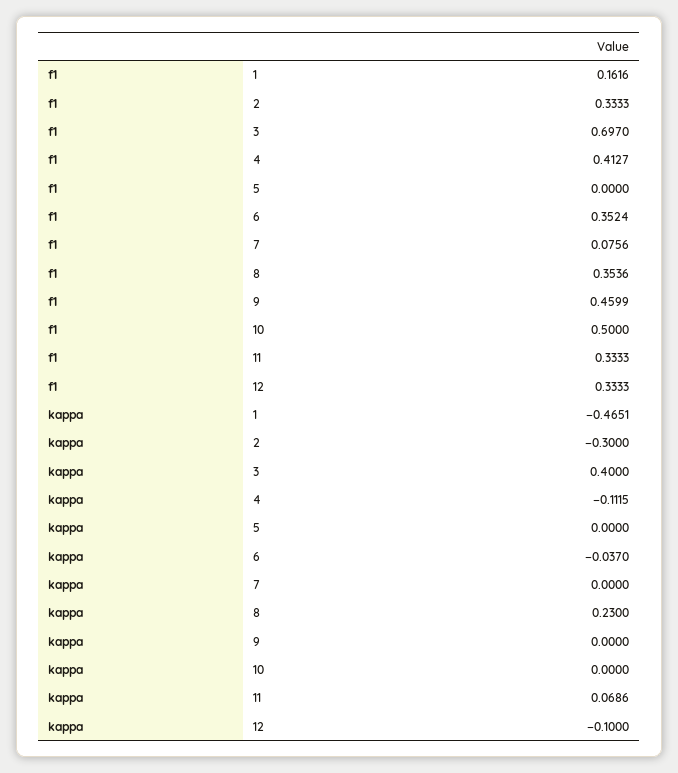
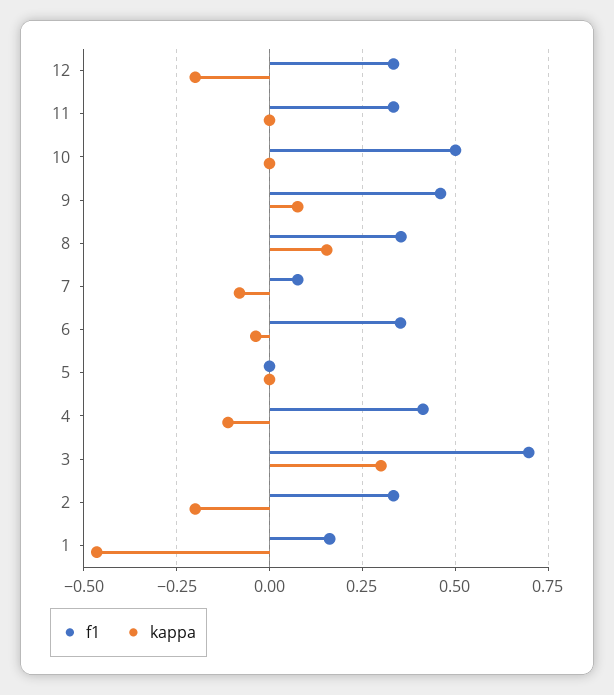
  {
    "f1": {
      "1": 0.1616,
      "2": 0.3333,
      "3": 0.697,
      "4": 0.4127,
      "5": 0,
      "6": 0.3524,
      "7": 0.0756,
      "8": 0.3536,
      "9": 0.4599,
      "10": 0.5,
      "11": 0.3333,
      "12": 0.3333
    },
    "kappa": {
      "1": -0.4651,
-     "2": -0.3,
+     "2": -0.2,
-     "3": 0.4,
+     "3": 0.3,
      "4": -0.1115,
      "5": 0,
      "6": -0.037,
-     "7": 0,
+     "7": -0.075,
-     "8": 0.23,
+     "8": 0.15,
-     "9": 0,
+     "9": 0.075,
      "10": 0,
-     "11": 0.0686,
+     "11": 0,
-     "12": -0.1
+     "12": -0.2
    }
  }

